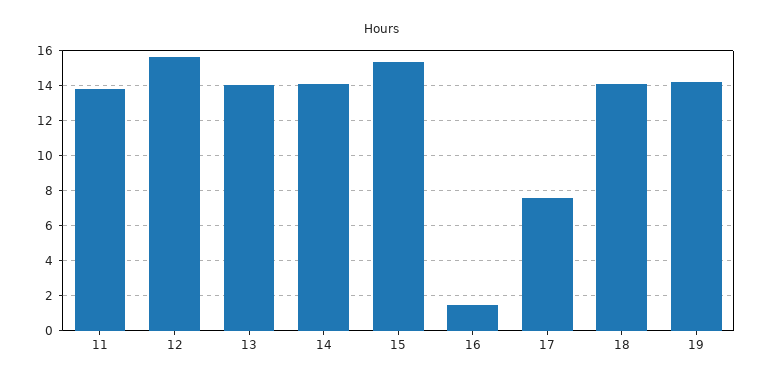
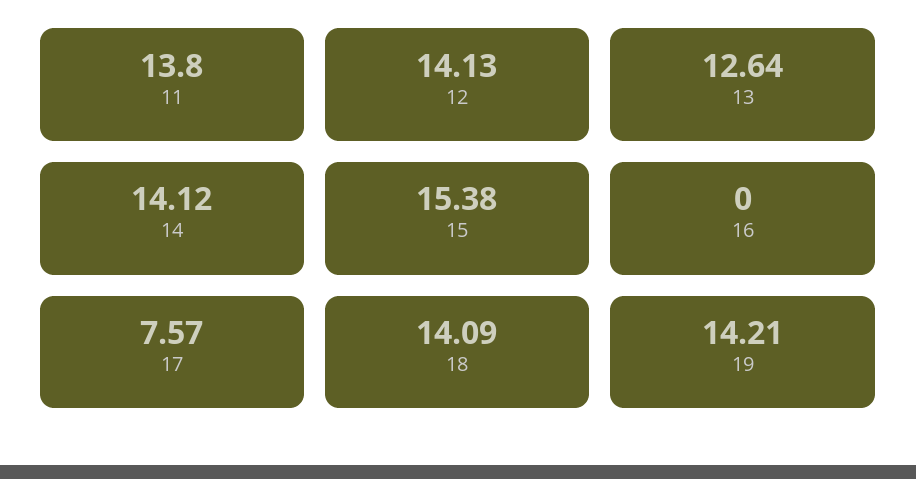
  {
    "11": 13.8,
-   "12": 15.5,
+   "12": 14.13,
-   "13": 14,
+   "13": 12.64,
    "14": 14.12,
    "15": 15.38,
-   "16": 1.5,
+   "16": 0,
    "17": 7.57,
    "18": 14.09,
    "19": 14.21
  }

